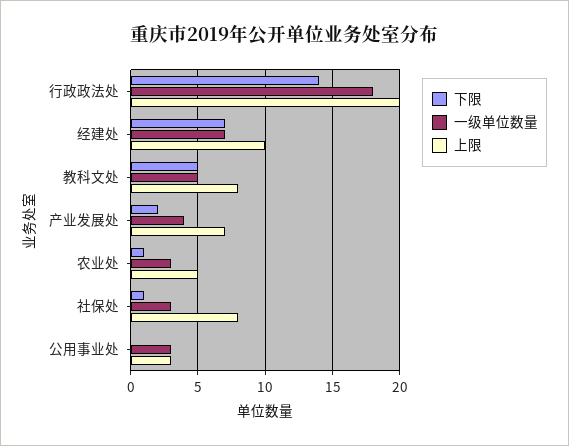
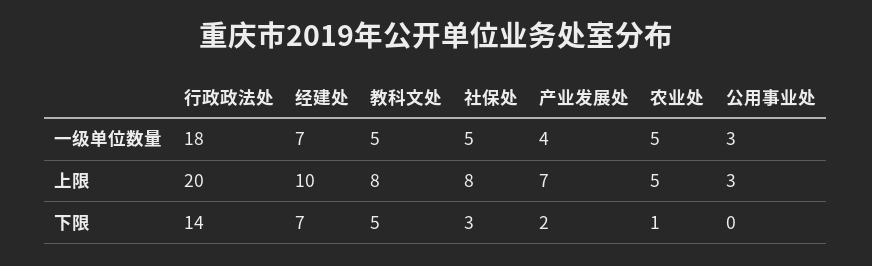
  {
    "下限": {
      "行政政法处": 14,
      "经建处": 7,
      "教科文处": 5,
      "产业发展处": 2,
      "农业处": 1,
-     "社保处": 1,
+     "社保处": 3,
      "公用事业处": 0
    },
    "一级单位数量": {
      "行政政法处": 18,
      "经建处": 7,
      "教科文处": 5,
      "产业发展处": 4,
-     "农业处": 3,
+     "农业处": 5,
-     "社保处": 3,
+     "社保处": 5,
      "公用事业处": 3
    },
    "上限": {
      "行政政法处": 20,
      "经建处": 10,
      "教科文处": 8,
      "产业发展处": 7,
      "农业处": 5,
      "社保处": 8,
      "公用事业处": 3
    }
  }

